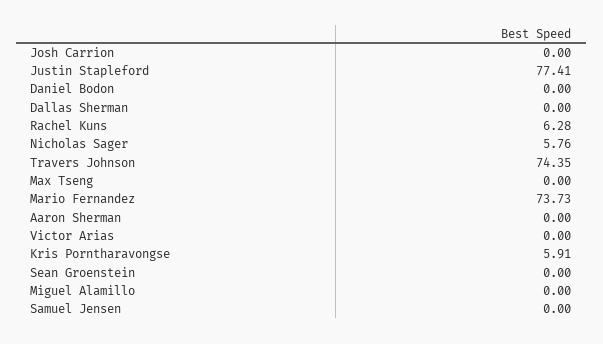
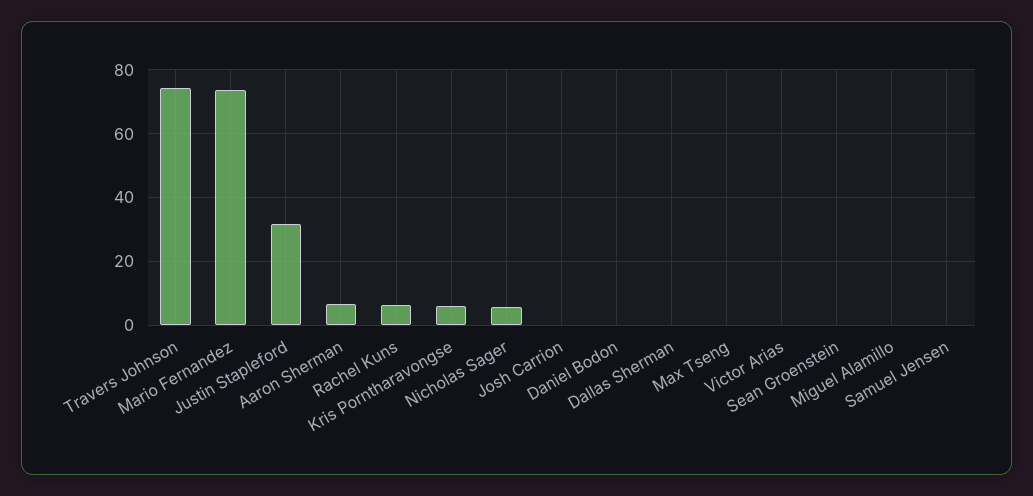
  {
    "Josh Carrion": 0,
-   "Justin Stapleford": 77.41,
+   "Justin Stapleford": 32,
    "Daniel Bodon": 0,
    "Dallas Sherman": 0,
    "Rachel Kuns": 6.28,
    "Nicholas Sager": 5.76,
    "Travers Johnson": 74.35,
    "Max Tseng": 0,
    "Mario Fernandez": 73.73,
-   "Aaron Sherman": 0,
+   "Aaron Sherman": 6,
    "Victor Arias": 0,
    "Kris Porntharavongse": 5.91,
    "Sean Groenstein": 0,
    "Miguel Alamillo": 0,
    "Samuel Jensen": 0
  }

